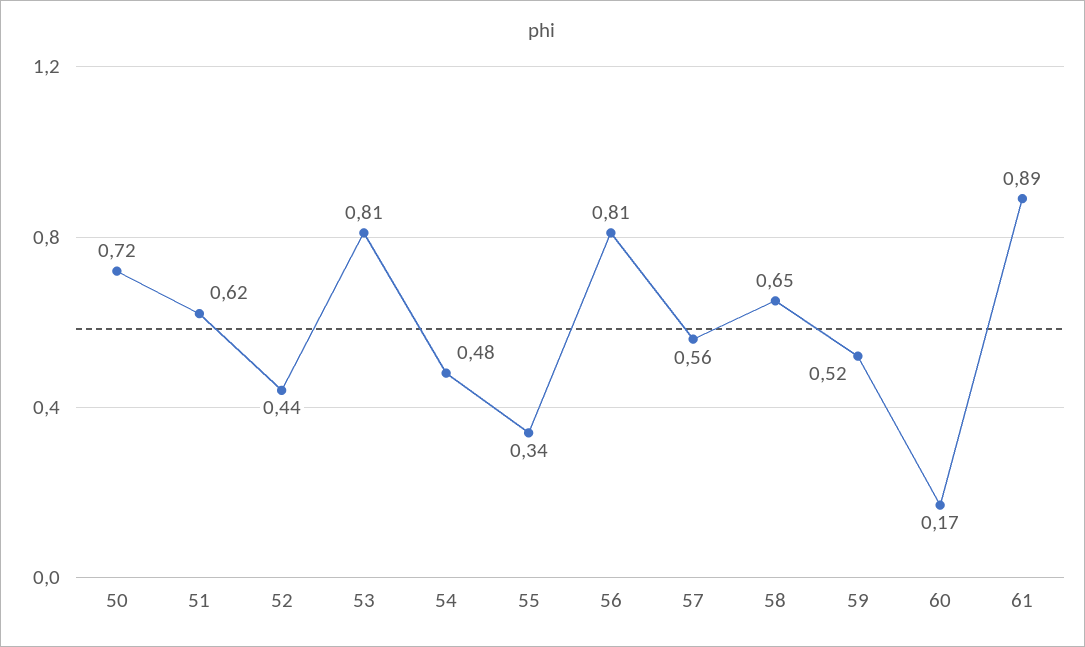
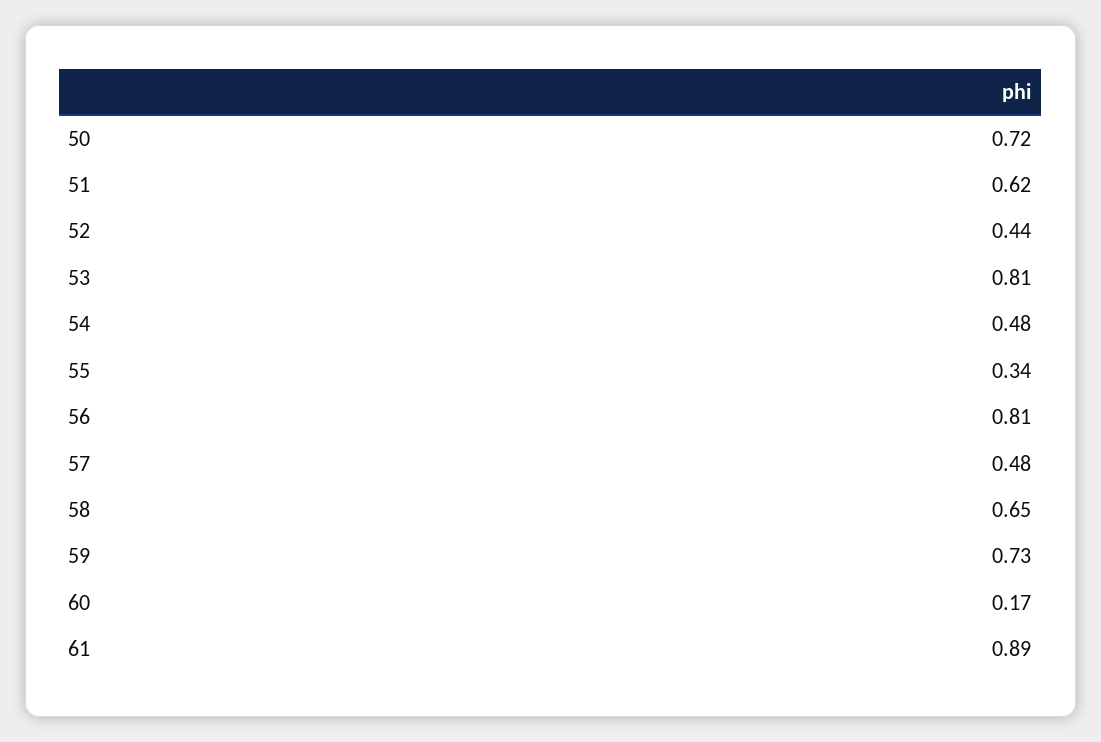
  {
    "50": 0.72,
    "51": 0.62,
    "52": 0.44,
    "53": 0.81,
    "54": 0.48,
    "55": 0.34,
    "56": 0.81,
-   "57": 0.56,
+   "57": 0.48,
    "58": 0.65,
-   "59": 0.52,
+   "59": 0.73,
    "60": 0.17,
    "61": 0.89
  }

